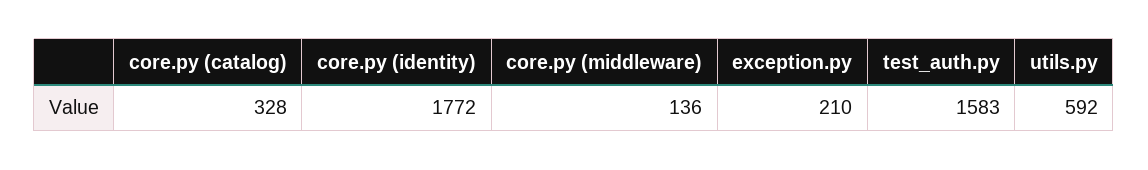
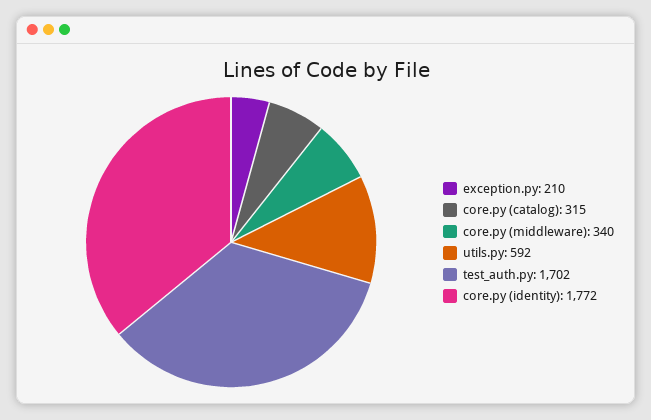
  {
-   "core.py (catalog)": 328,
+   "core.py (catalog)": 315,
    "core.py (identity)": 1772,
-   "core.py (middleware)": 136,
+   "core.py (middleware)": 340,
    "exception.py": 210,
-   "test_auth.py": 1583,
+   "test_auth.py": 1702,
    "utils.py": 592
  }

